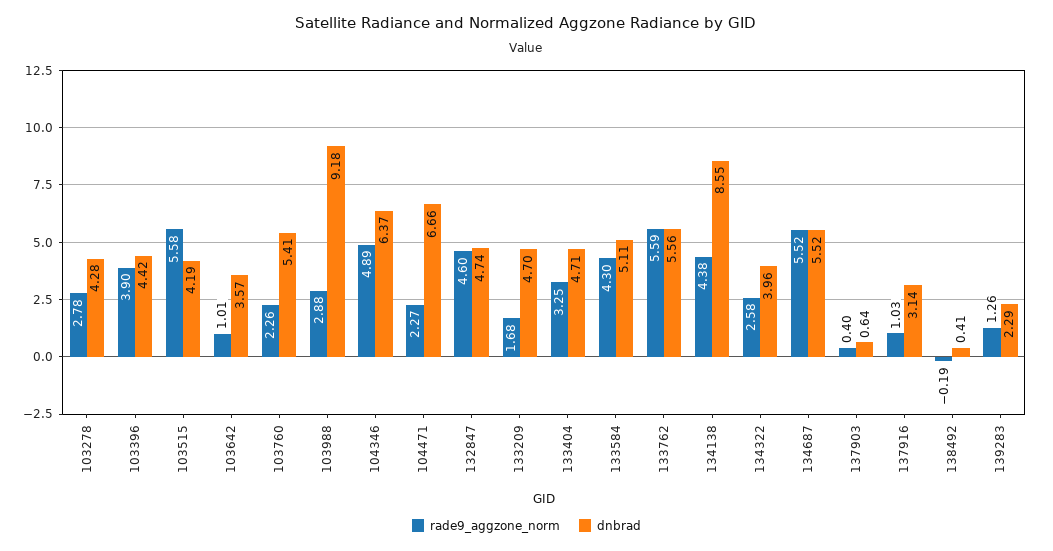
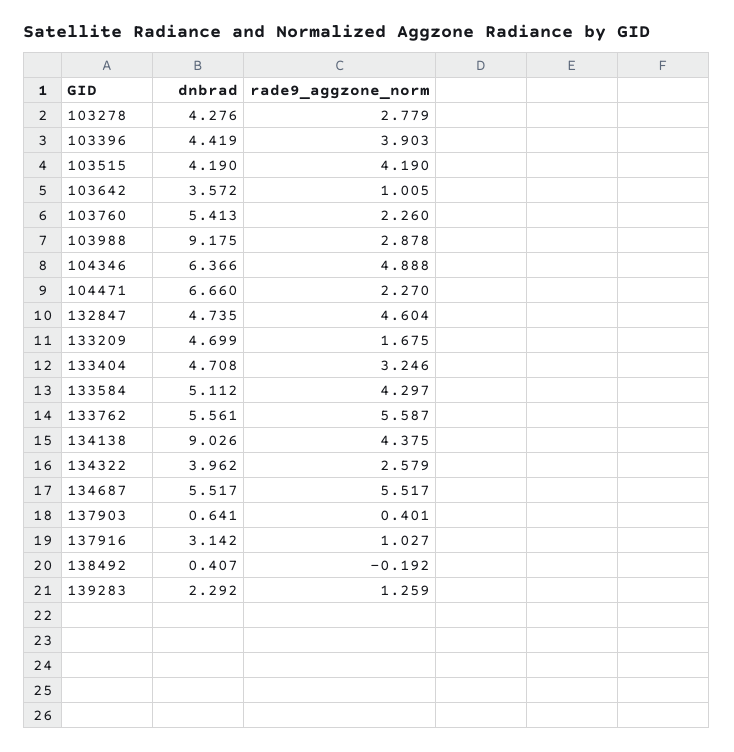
  {
    "rade9_aggzone_norm": {
      "103278": 2.779,
      "103396": 3.903,
-     "103515": 5.58,
+     "103515": 4.19,
      "103642": 1.005,
      "103760": 2.26,
      "103988": 2.878,
      "104346": 4.888,
      "104471": 2.27,
      "132847": 4.604,
      "133209": 1.675,
      "133404": 3.246,
      "133584": 4.297,
      "133762": 5.587,
      "134138": 4.375,
      "134322": 2.579,
      "134687": 5.517,
      "137903": 0.401,
      "137916": 1.027,
      "138492": -0.192,
      "139283": 1.259
    },
    "dnbrad": {
      "103278": 4.276,
      "103396": 4.419,
      "103515": 4.19,
      "103642": 3.572,
      "103760": 5.413,
      "103988": 9.175,
      "104346": 6.366,
      "104471": 6.66,
      "132847": 4.735,
      "133209": 4.699,
      "133404": 4.708,
      "133584": 5.112,
      "133762": 5.561,
-     "134138": 8.55,
+     "134138": 9.026,
      "134322": 3.962,
      "134687": 5.517,
      "137903": 0.641,
      "137916": 3.142,
      "138492": 0.407,
      "139283": 2.292
    }
  }

